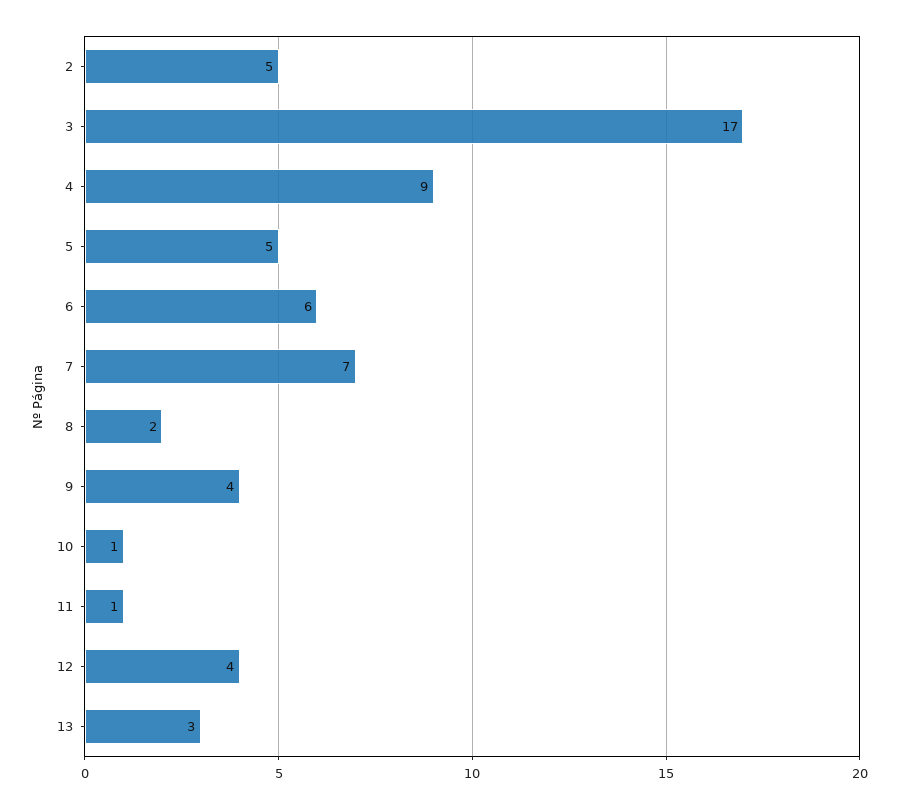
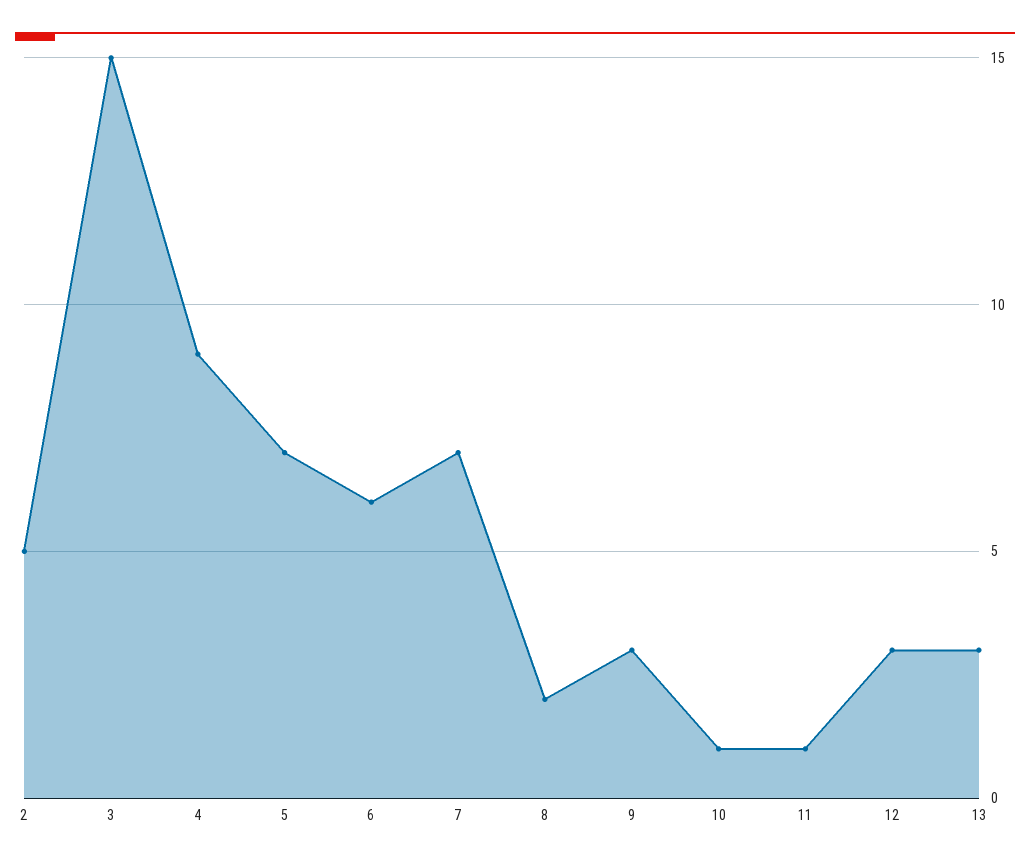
  {
    "2": 5,
-   "3": 17,
+   "3": 15,
    "4": 9,
-   "5": 5,
+   "5": 7,
    "6": 6,
    "7": 7,
    "8": 2,
-   "9": 4,
+   "9": 3,
    "10": 1,
    "11": 1,
-   "12": 4,
+   "12": 3,
    "13": 3
  }

